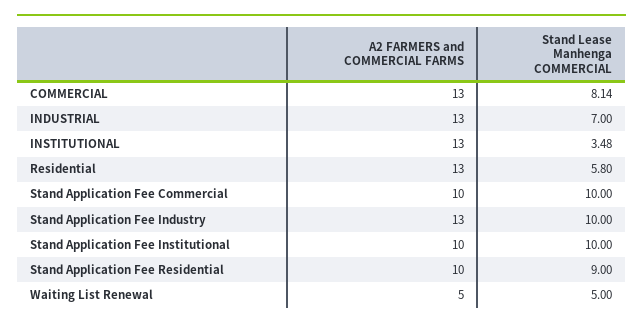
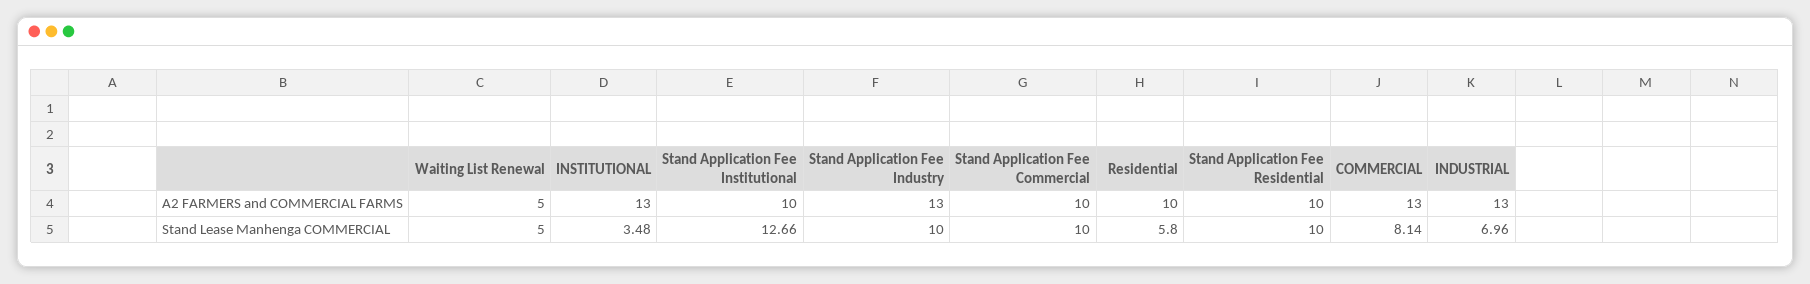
  {
    "A2 FARMERS and COMMERCIAL FARMS": {
      "COMMERCIAL": 13,
      "INDUSTRIAL": 13,
      "INSTITUTIONAL": 13,
-     "Residential": 13,
+     "Residential": 10,
      "Stand Application Fee Commercial": 10,
      "Stand Application Fee Industry": 13,
      "Stand Application Fee Institutional": 10,
      "Stand Application Fee Residential": 10,
      "Waiting List Renewal": 5
    },
    "Stand Lease Manhenga COMMERCIAL": {
      "COMMERCIAL": 8.14,
-     "INDUSTRIAL": 7,
+     "INDUSTRIAL": 6.96,
      "INSTITUTIONAL": 3.48,
      "Residential": 5.8,
      "Stand Application Fee Commercial": 10,
      "Stand Application Fee Industry": 10,
-     "Stand Application Fee Institutional": 10,
+     "Stand Application Fee Institutional": 12.66,
-     "Stand Application Fee Residential": 9,
+     "Stand Application Fee Residential": 10,
      "Waiting List Renewal": 5
    }
  }

